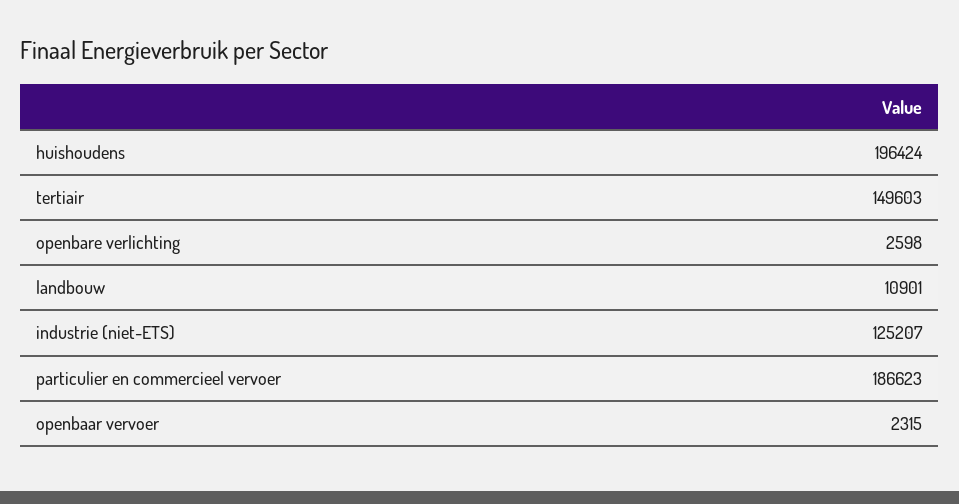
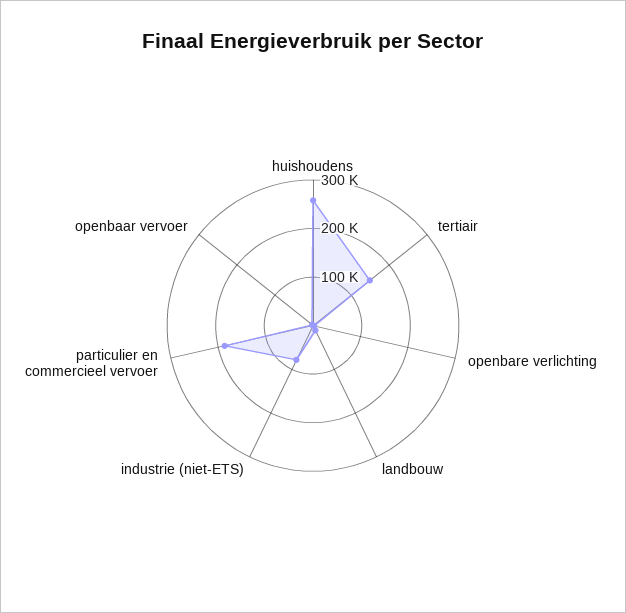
  {
-   "huishoudens": 196424,
+   "huishoudens": 260000,
    "tertiair": 149603,
    "openbare verlichting": 2598,
    "landbouw": 10901,
-   "industrie (niet-ETS)": 125207,
+   "industrie (niet-ETS)": 80000,
    "particulier en commercieel vervoer": 186623,
    "openbaar vervoer": 2315
  }

